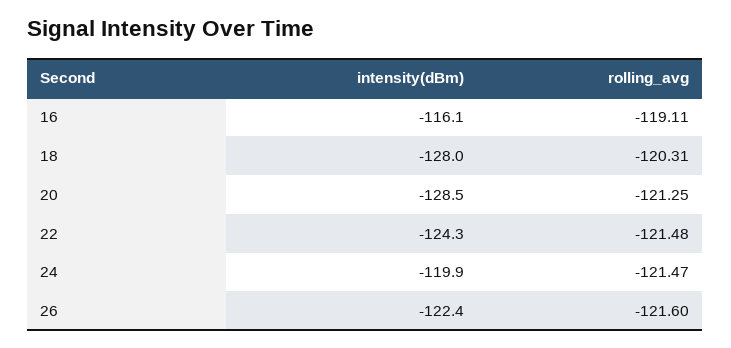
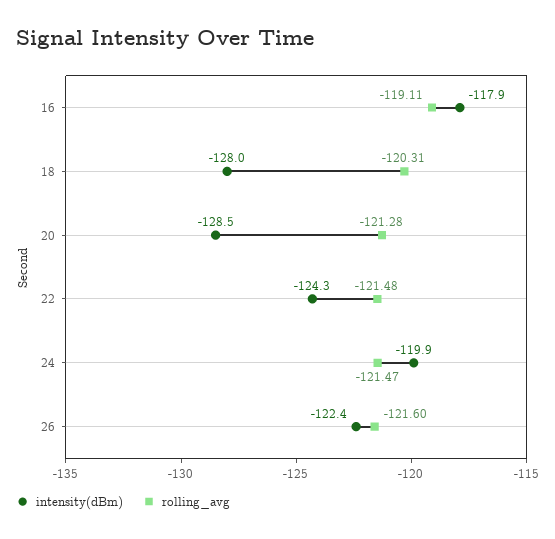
  {
    "intensity(dBm)": {
-     "16": -116.1,
+     "16": -117.9,
      "18": -128,
      "20": -128.5,
      "22": -124.3,
      "24": -119.9,
      "26": -122.4
    },
    "rolling_avg": {
      "16": -119.11,
      "18": -120.31,
-     "20": -121.25,
+     "20": -121.28,
      "22": -121.48,
      "24": -121.47,
      "26": -121.6
    }
  }

